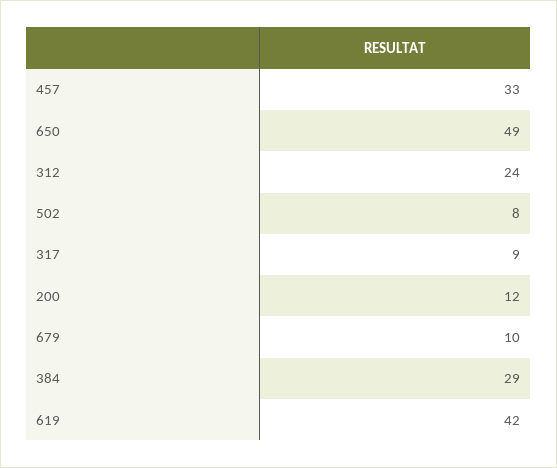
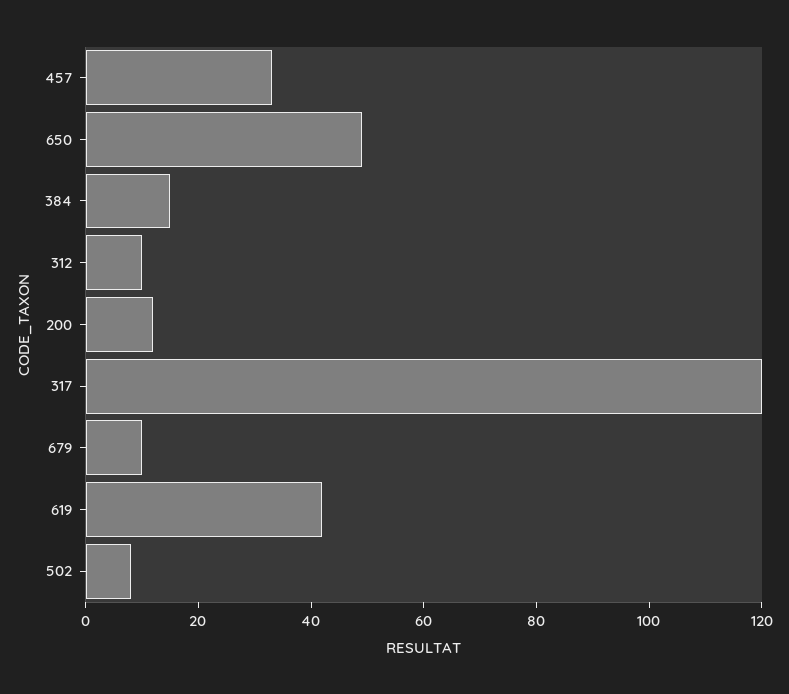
  {
    "457": 33,
    "650": 49,
-   "312": 24,
+   "312": 10,
    "502": 8,
-   "317": 9,
+   "317": 120,
    "200": 12,
    "679": 10,
-   "384": 29,
+   "384": 15,
    "619": 42
  }

